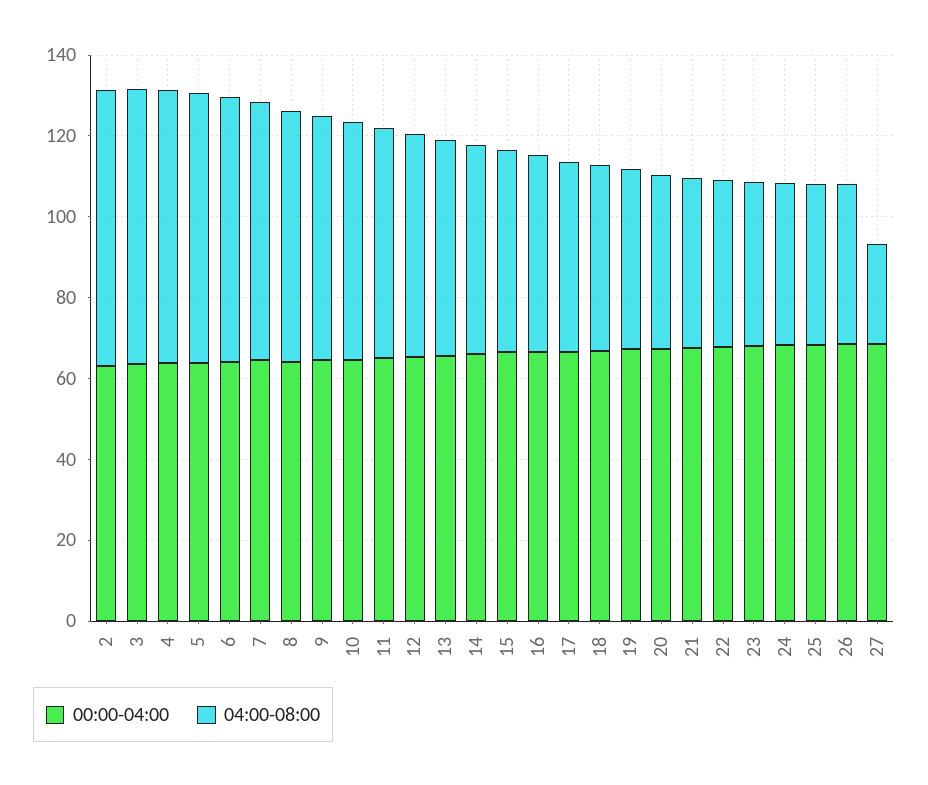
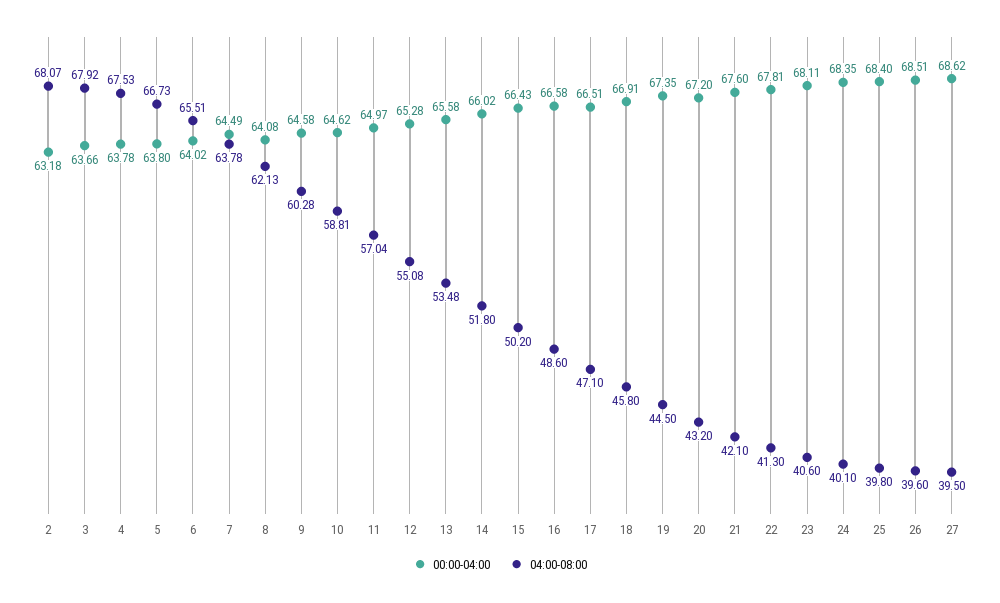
  {
    "00:00-04:00": {
      "2": 63.18,
      "3": 63.66,
      "4": 63.78,
      "5": 63.8,
      "6": 64.02,
      "7": 64.49,
      "8": 64.08,
      "9": 64.58,
      "10": 64.62,
      "11": 64.97,
      "12": 65.28,
      "13": 65.58,
      "14": 66.02,
      "15": 66.43,
      "16": 66.58,
      "17": 66.51,
      "18": 66.91,
      "19": 67.35,
      "20": 67.2,
      "21": 67.6,
      "22": 67.81,
      "23": 68.11,
      "24": 68.35,
      "25": 68.4,
      "26": 68.51,
      "27": 68.62
    },
    "04:00-08:00": {
      "2": 68.07,
      "3": 67.92,
      "4": 67.53,
      "5": 66.73,
      "6": 65.51,
      "7": 63.78,
      "8": 62.13,
      "9": 60.28,
      "10": 58.81,
      "11": 57.04,
      "12": 55.08,
      "13": 53.48,
      "14": 51.8,
      "15": 50.2,
      "16": 48.6,
      "17": 47.1,
      "18": 45.8,
      "19": 44.5,
      "20": 43.2,
      "21": 42.1,
      "22": 41.3,
      "23": 40.6,
      "24": 40.1,
      "25": 39.8,
      "26": 39.6,
-     "27": 25
+     "27": 39.5
    }
  }

